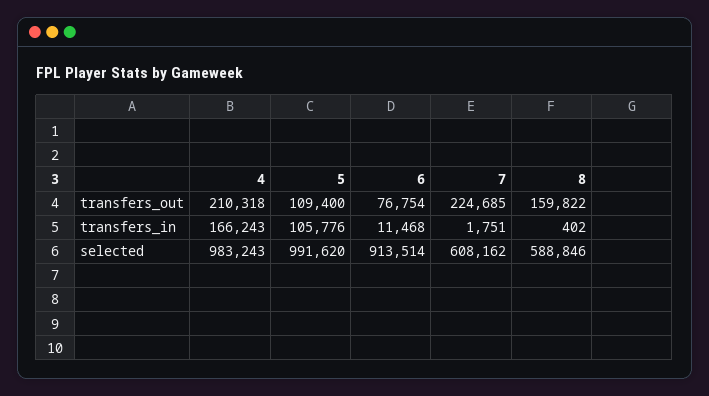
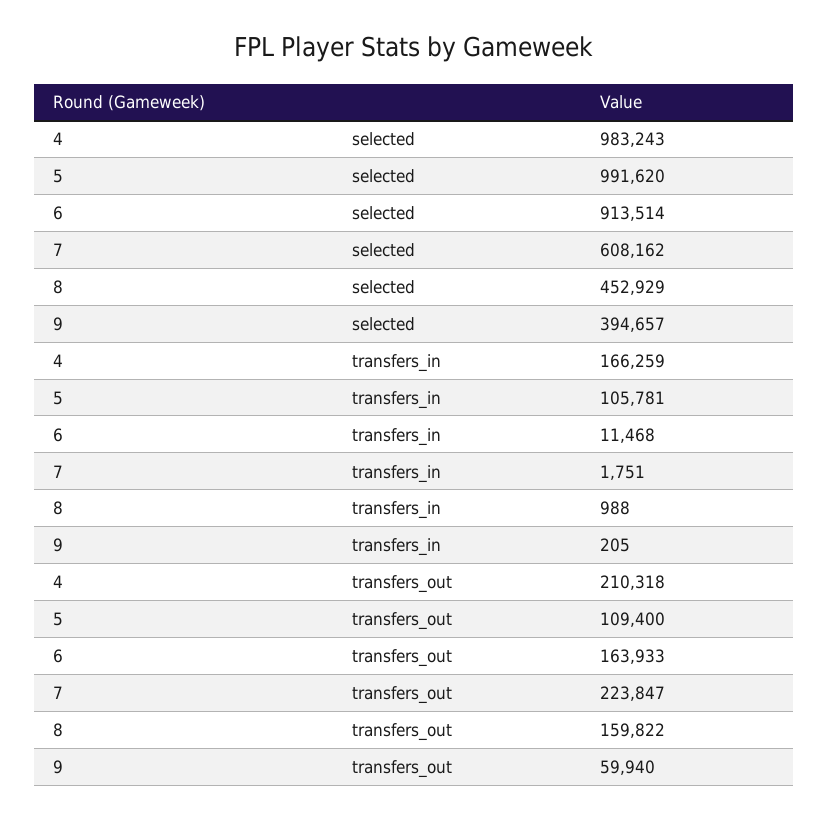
  {
    "4": {
      "transfers_out": 210318,
-     "transfers_in": 166243,
+     "transfers_in": 166259,
      "selected": 983243
    },
    "5": {
      "transfers_out": 109400,
-     "transfers_in": 105776,
+     "transfers_in": 105781,
      "selected": 991620
    },
    "6": {
-     "transfers_out": 76754,
+     "transfers_out": 163933,
      "transfers_in": 11468,
      "selected": 913514
    },
    "7": {
-     "transfers_out": 224685,
+     "transfers_out": 223847,
      "transfers_in": 1751,
      "selected": 608162
    },
    "8": {
      "transfers_out": 159822,
-     "transfers_in": 402,
+     "transfers_in": 988,
-     "selected": 588846
+     "selected": 452929
-   }
+   },
+   "9": {
+     "selected": 394657,
+     "transfers_in": 205,
+     "transfers_out": 59940
+   }
  }

